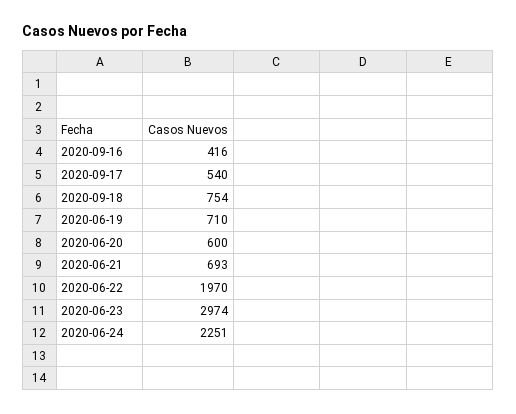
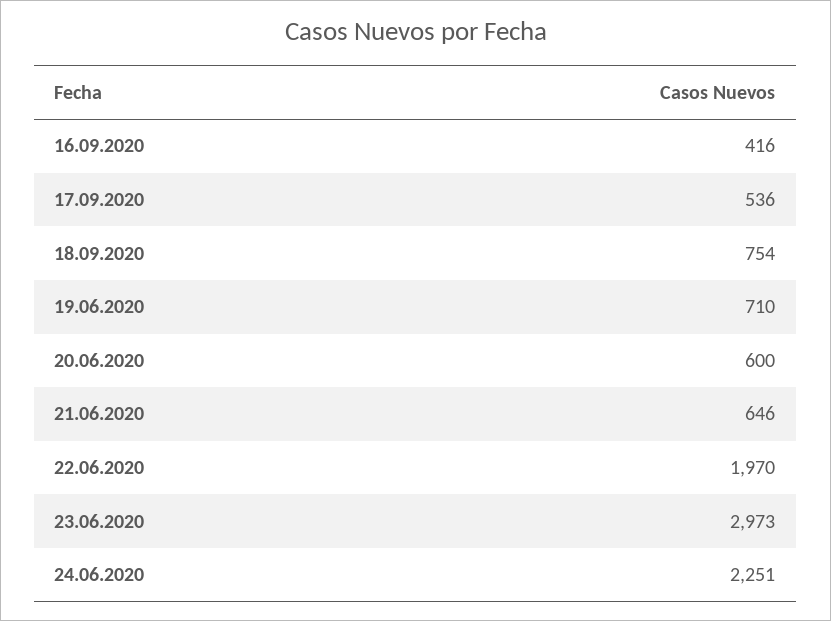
  {
    "2020-09-16": 416,
-   "2020-09-17": 540,
+   "2020-09-17": 536,
    "2020-09-18": 754,
    "2020-06-19": 710,
    "2020-06-20": 600,
-   "2020-06-21": 693,
+   "2020-06-21": 646,
    "2020-06-22": 1970,
-   "2020-06-23": 2974,
+   "2020-06-23": 2973,
    "2020-06-24": 2251
  }

